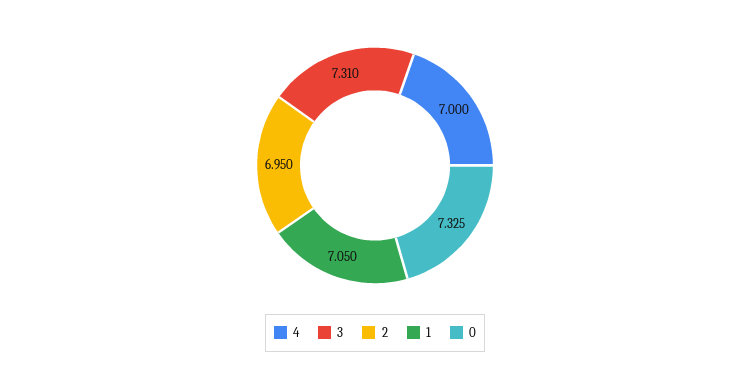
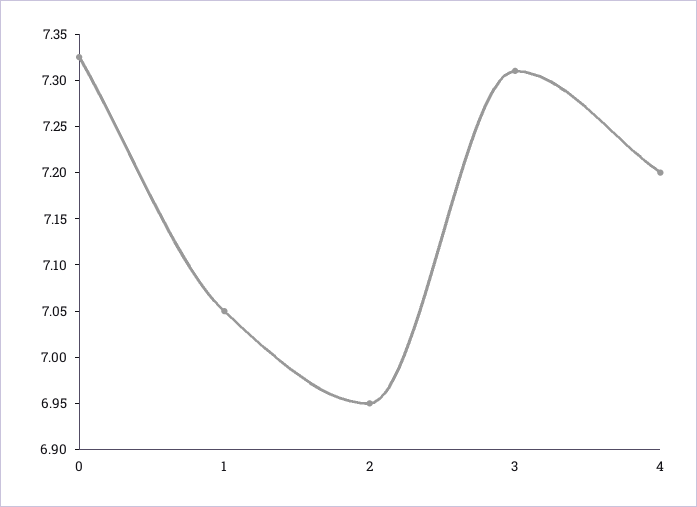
  {
-   "4": 7,
+   "4": 7.2,
    "3": 7.31,
    "2": 6.95,
    "1": 7.05,
    "0": 7.325
  }

